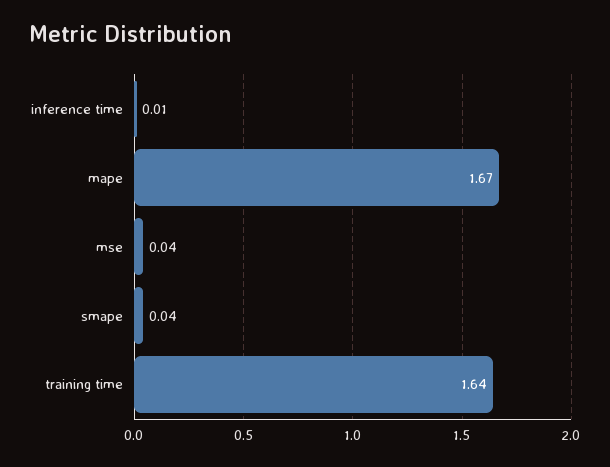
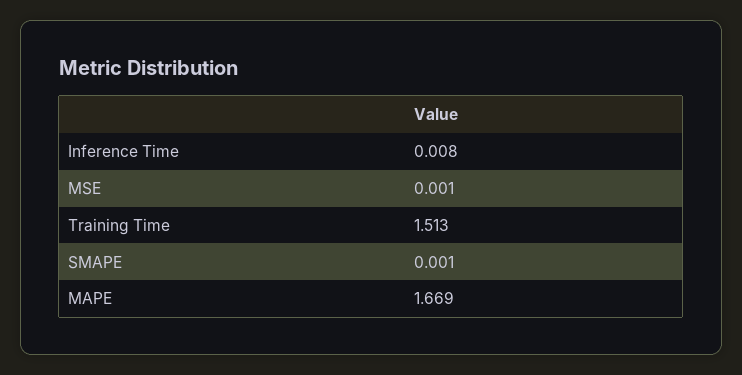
  {
    "inference time": 0.008,
    "mape": 1.669,
-   "mse": 0.04,
+   "mse": 0.001,
-   "smape": 0.04,
+   "smape": 0.001,
-   "training time": 1.64
+   "training time": 1.513
  }

